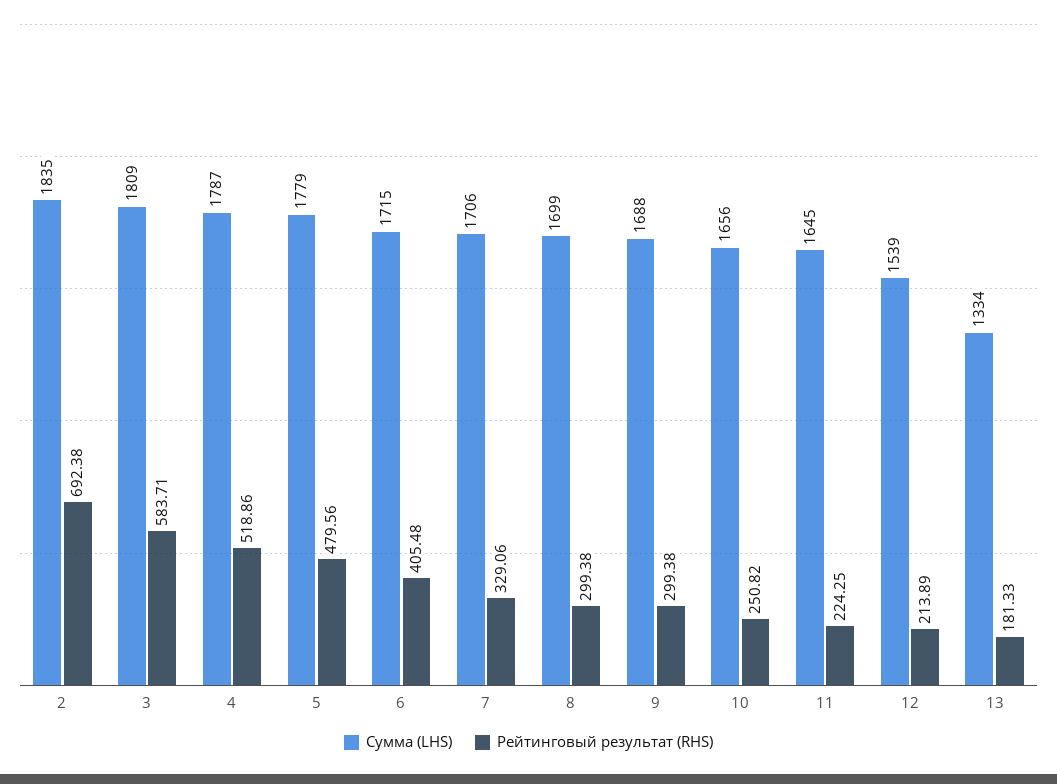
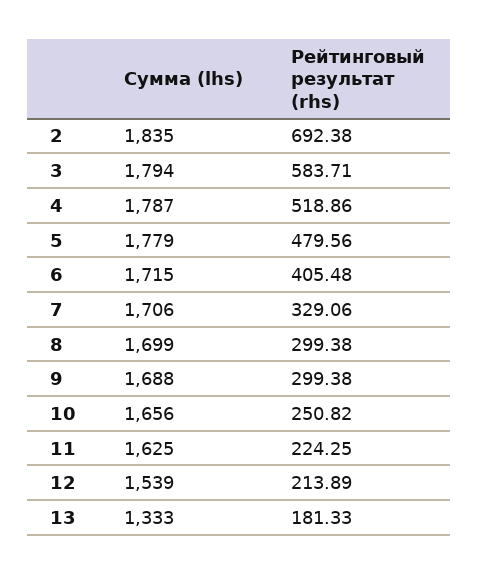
  {
    "Сумма (LHS)": {
      "2": 1835,
-     "3": 1809,
+     "3": 1794,
      "4": 1787,
      "5": 1779,
      "6": 1715,
      "7": 1706,
      "8": 1699,
      "9": 1688,
      "10": 1656,
-     "11": 1645,
+     "11": 1625,
      "12": 1539,
-     "13": 1334
+     "13": 1333
    },
    "Рейтинговый результат (RHS)": {
      "2": 692.38,
      "3": 583.71,
      "4": 518.86,
      "5": 479.56,
      "6": 405.48,
      "7": 329.06,
      "8": 299.38,
      "9": 299.38,
      "10": 250.82,
      "11": 224.25,
      "12": 213.89,
      "13": 181.33
    }
  }

